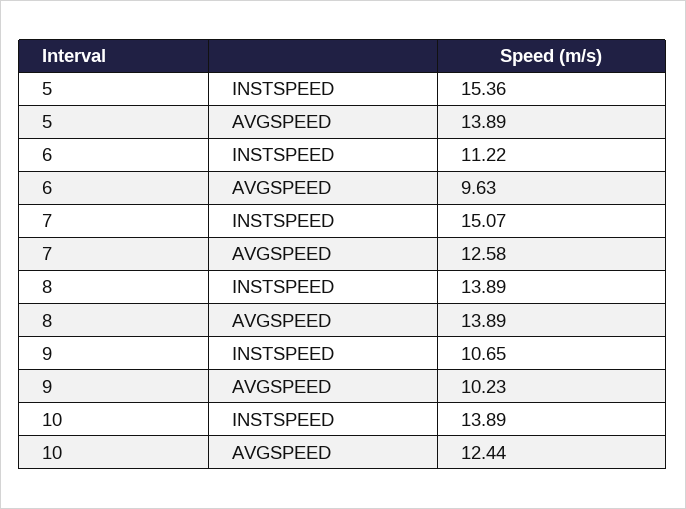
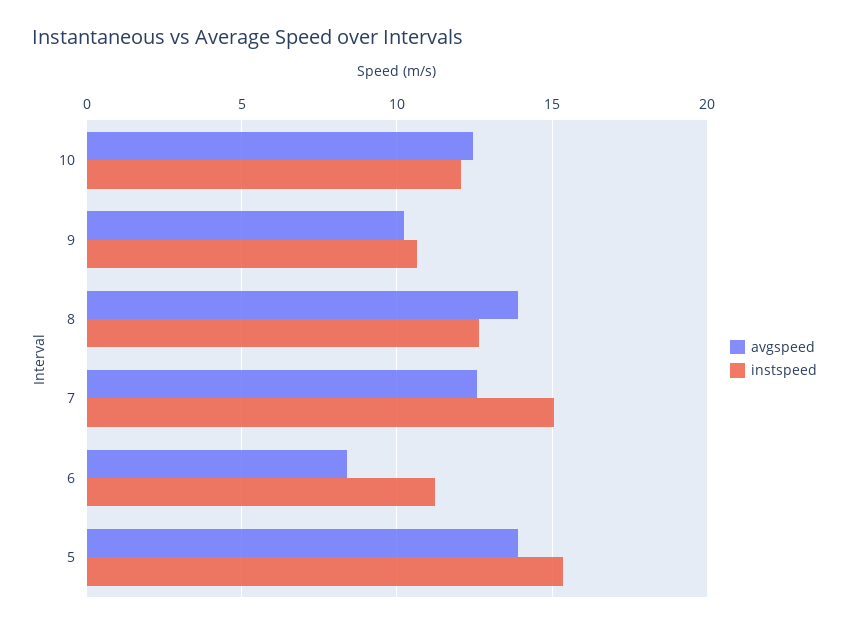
  {
    "INSTSPEED": {
      "5": 15.36,
      "6": 11.22,
      "7": 15.07,
-     "8": 13.89,
+     "8": 12.5,
      "9": 10.65,
-     "10": 13.89
+     "10": 12
    },
    "AVGSPEED": {
      "5": 13.89,
-     "6": 9.63,
+     "6": 8.5,
      "7": 12.58,
      "8": 13.89,
      "9": 10.23,
      "10": 12.44
    }
  }

